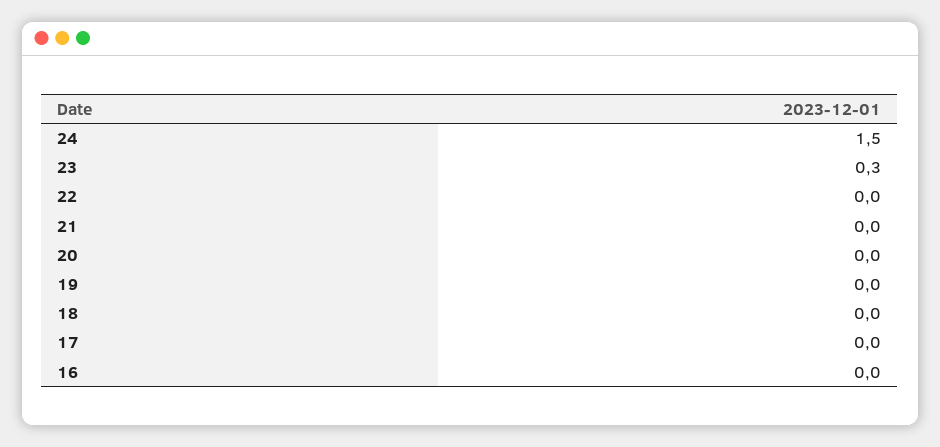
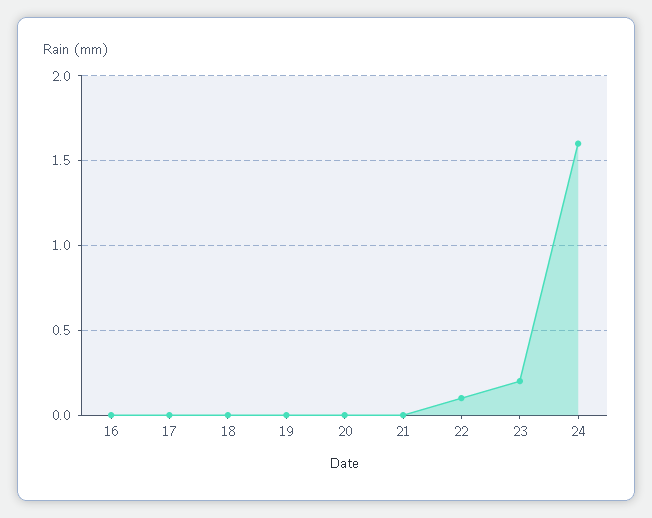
  {
-   "24": 1.5,
+   "24": 1.6,
-   "23": 0.3,
+   "23": 0.2,
-   "22": 0,
+   "22": 0.1,
    "21": 0,
    "20": 0,
    "19": 0,
    "18": 0,
    "17": 0,
    "16": 0
  }

